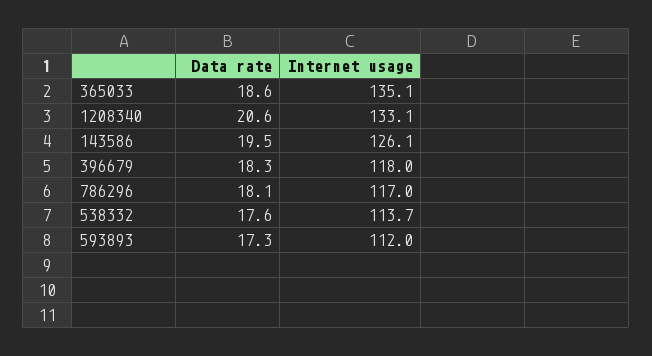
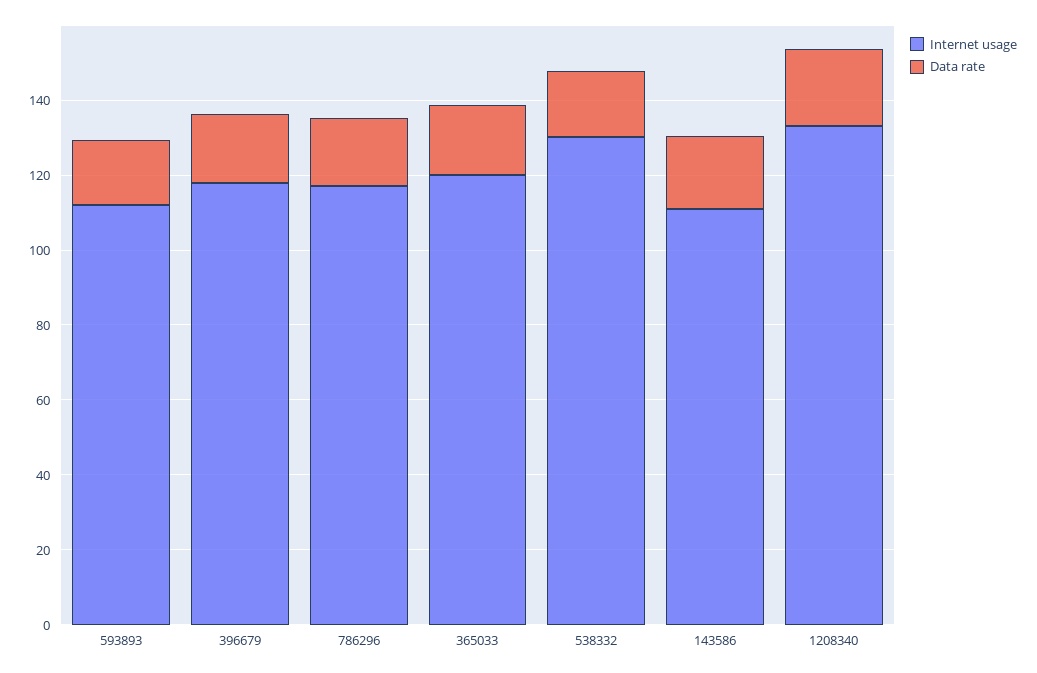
  {
    "Data rate": {
      "365033": 18.6,
      "1208340": 20.6,
      "143586": 19.5,
      "396679": 18.3,
      "786296": 18.1,
      "538332": 17.6,
      "593893": 17.3
    },
    "Internet usage": {
-     "365033": 135.1,
+     "365033": 120,
      "1208340": 133.1,
-     "143586": 126.1,
+     "143586": 110,
      "396679": 118,
      "786296": 117,
-     "538332": 113.7,
+     "538332": 130,
      "593893": 112
    }
  }

